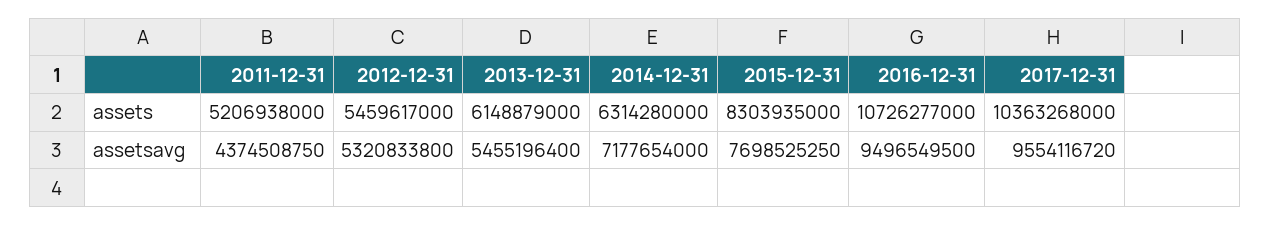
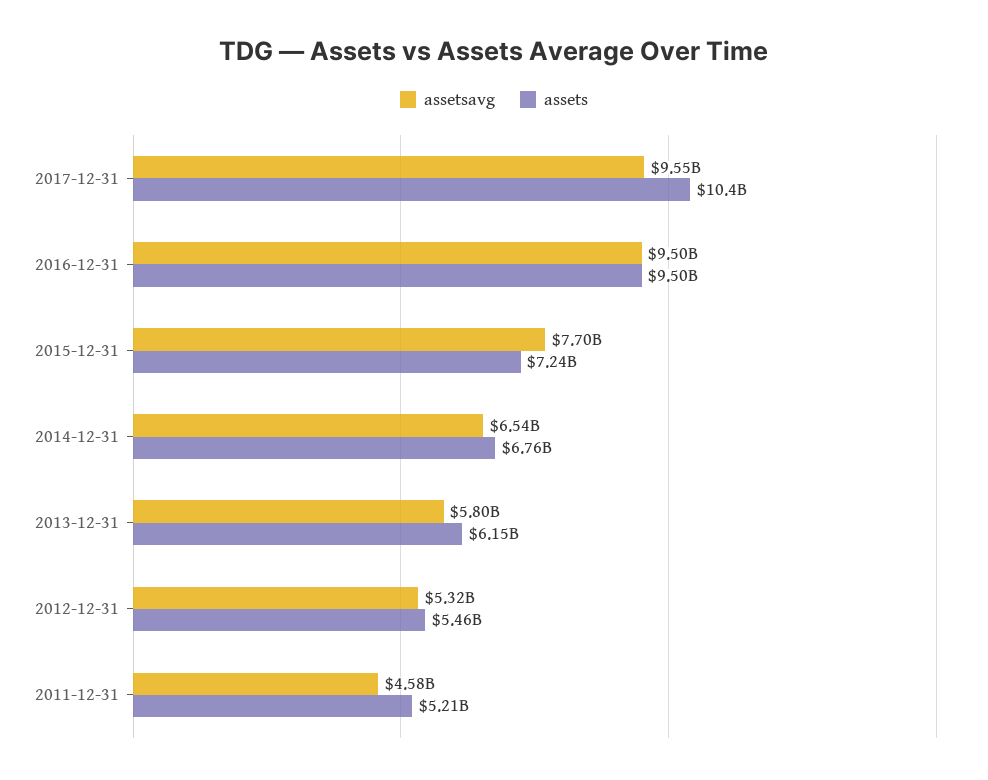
  {
    "assets": {
      "2011-12-31": 5206938000,
      "2012-12-31": 5459617000,
      "2013-12-31": 6148879000,
-     "2014-12-31": 6314280000,
+     "2014-12-31": 6760000000,
-     "2015-12-31": 8303935000,
+     "2015-12-31": 7240000000,
-     "2016-12-31": 10726277000,
+     "2016-12-31": 9500000000,
      "2017-12-31": 10363268000
    },
    "assetsavg": {
-     "2011-12-31": 4374508750,
+     "2011-12-31": 4580000000,
      "2012-12-31": 5320833800,
-     "2013-12-31": 5455196400,
+     "2013-12-31": 5800000000,
-     "2014-12-31": 7177654000,
+     "2014-12-31": 6540000000,
      "2015-12-31": 7698525250,
      "2016-12-31": 9496549500,
      "2017-12-31": 9554116720
    }
  }

